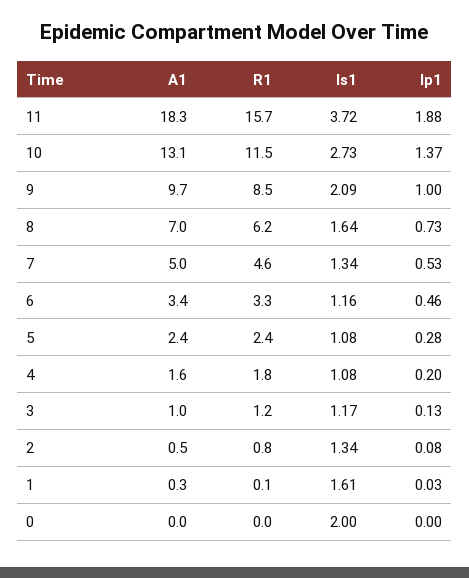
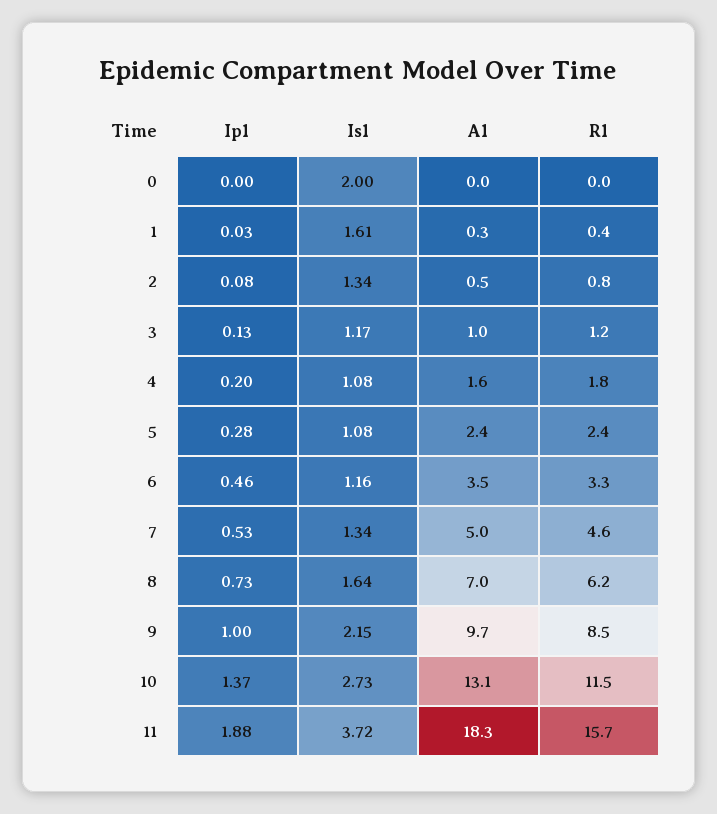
  {
    "A1": {
      "11": 18.3,
      "10": 13.1,
      "9": 9.7,
      "8": 7,
      "7": 5,
-     "6": 3.4,
+     "6": 3.5,
      "5": 2.4,
      "4": 1.6,
      "3": 1,
      "2": 0.5,
      "1": 0.3,
      "0": 0
    },
    "R1": {
      "11": 15.7,
      "10": 11.5,
      "9": 8.5,
      "8": 6.2,
      "7": 4.6,
      "6": 3.3,
      "5": 2.4,
      "4": 1.8,
      "3": 1.2,
      "2": 0.8,
-     "1": 0.1,
+     "1": 0.4,
      "0": 0
    },
    "Is1": {
      "11": 3.72,
      "10": 2.73,
-     "9": 2.09,
+     "9": 2.15,
      "8": 1.64,
      "7": 1.34,
      "6": 1.16,
      "5": 1.08,
      "4": 1.08,
      "3": 1.17,
      "2": 1.34,
      "1": 1.61,
      "0": 2
    },
    "Ip1": {
      "11": 1.88,
      "10": 1.37,
      "9": 1,
      "8": 0.73,
      "7": 0.53,
      "6": 0.46,
      "5": 0.28,
      "4": 0.2,
      "3": 0.13,
      "2": 0.08,
      "1": 0.03,
      "0": 0
    }
  }

